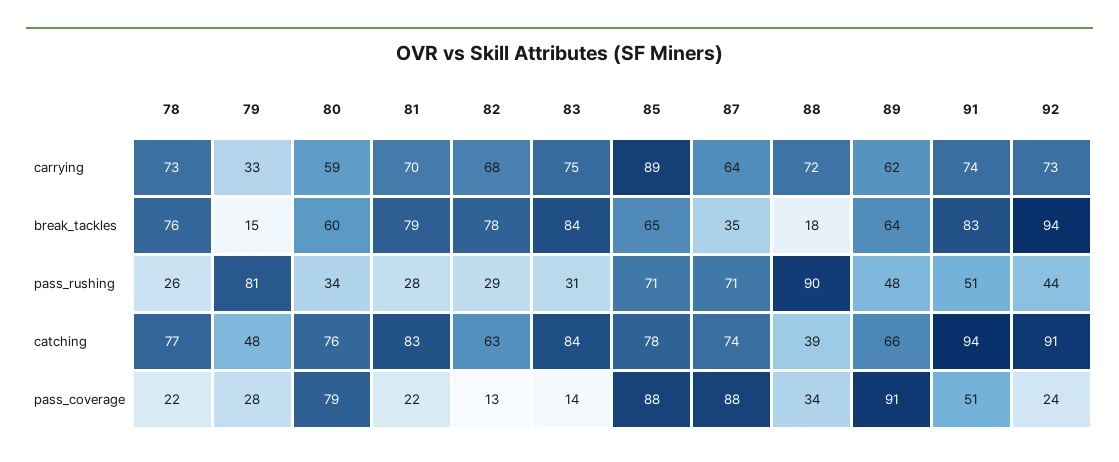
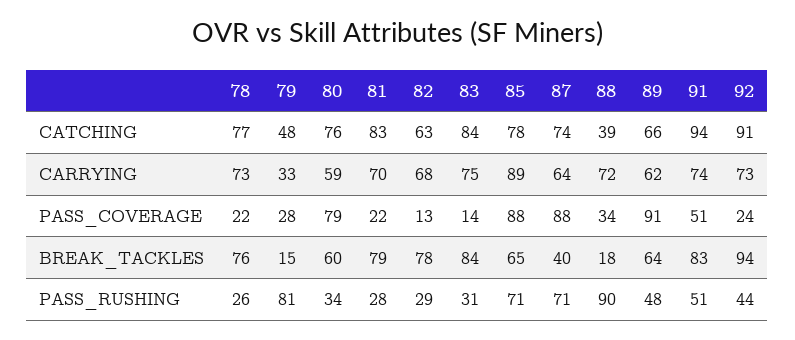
  {
    "78": {
      "carrying": 73,
      "break_tackles": 76,
      "pass_rushing": 26,
      "catching": 77,
      "pass_coverage": 22
    },
    "79": {
      "carrying": 33,
      "break_tackles": 15,
      "pass_rushing": 81,
      "catching": 48,
      "pass_coverage": 28
    },
    "80": {
      "carrying": 59,
      "break_tackles": 60,
      "pass_rushing": 34,
      "catching": 76,
      "pass_coverage": 79
    },
    "81": {
      "carrying": 70,
      "break_tackles": 79,
      "pass_rushing": 28,
      "catching": 83,
      "pass_coverage": 22
    },
    "82": {
      "carrying": 68,
      "break_tackles": 78,
      "pass_rushing": 29,
      "catching": 63,
      "pass_coverage": 13
    },
    "83": {
      "carrying": 75,
      "break_tackles": 84,
      "pass_rushing": 31,
      "catching": 84,
      "pass_coverage": 14
    },
    "85": {
      "carrying": 89,
      "break_tackles": 65,
      "pass_rushing": 71,
      "catching": 78,
      "pass_coverage": 88
    },
    "87": {
      "carrying": 64,
-     "break_tackles": 35,
+     "break_tackles": 40,
      "pass_rushing": 71,
      "catching": 74,
      "pass_coverage": 88
    },
    "88": {
      "carrying": 72,
      "break_tackles": 18,
      "pass_rushing": 90,
      "catching": 39,
      "pass_coverage": 34
    },
    "89": {
      "carrying": 62,
      "break_tackles": 64,
      "pass_rushing": 48,
      "catching": 66,
      "pass_coverage": 91
    },
    "91": {
      "carrying": 74,
      "break_tackles": 83,
      "pass_rushing": 51,
      "catching": 94,
      "pass_coverage": 51
    },
    "92": {
      "carrying": 73,
      "break_tackles": 94,
      "pass_rushing": 44,
      "catching": 91,
      "pass_coverage": 24
    }
  }

